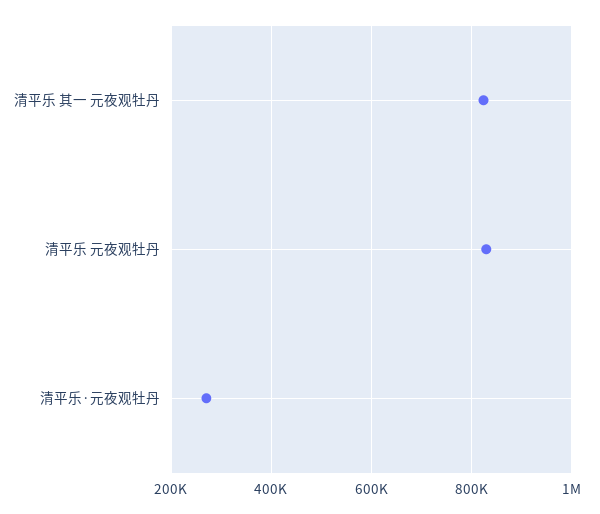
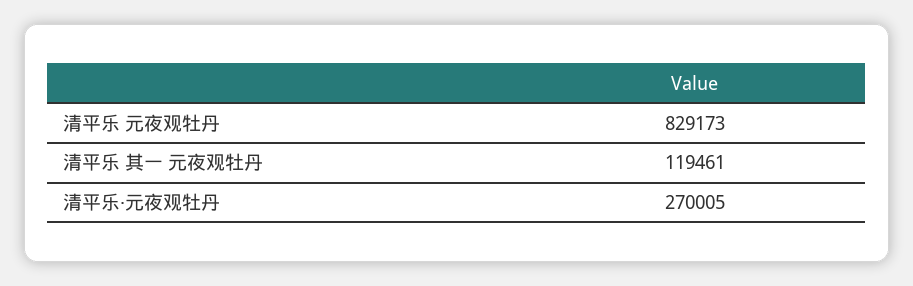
  {
-   "清平乐 其一 元夜观牡丹": 820000,
+   "清平乐 其一 元夜观牡丹": 119461,
    "清平乐 元夜观牡丹": 829173,
    "清平乐·元夜观牡丹": 270005
  }

